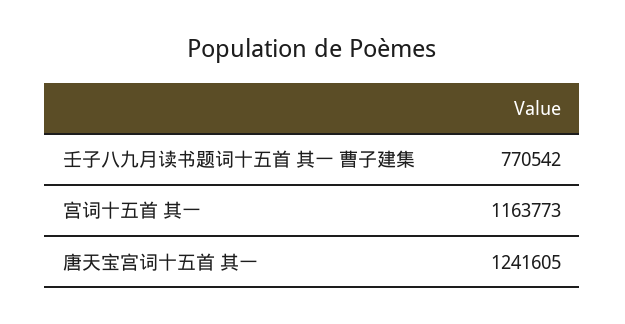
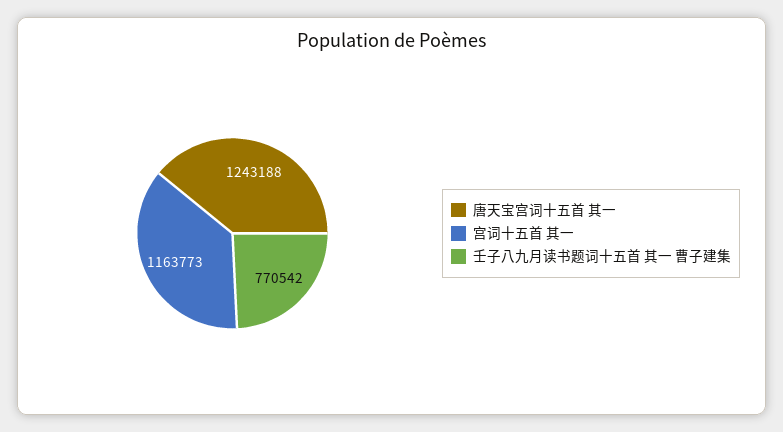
  {
    "壬子八九月读书题词十五首 其一 曹子建集": 770542,
    "宫词十五首 其一": 1163773,
-   "唐天宝宫词十五首 其一": 1241605
+   "唐天宝宫词十五首 其一": 1243188
  }

